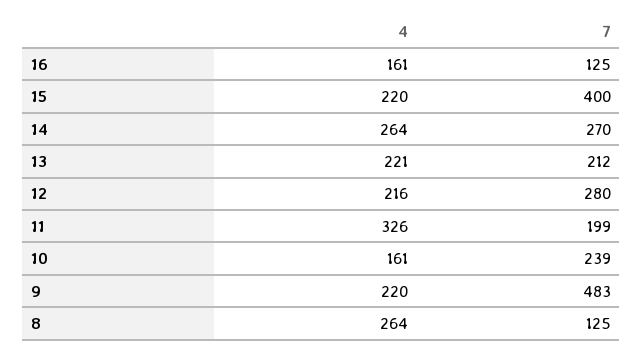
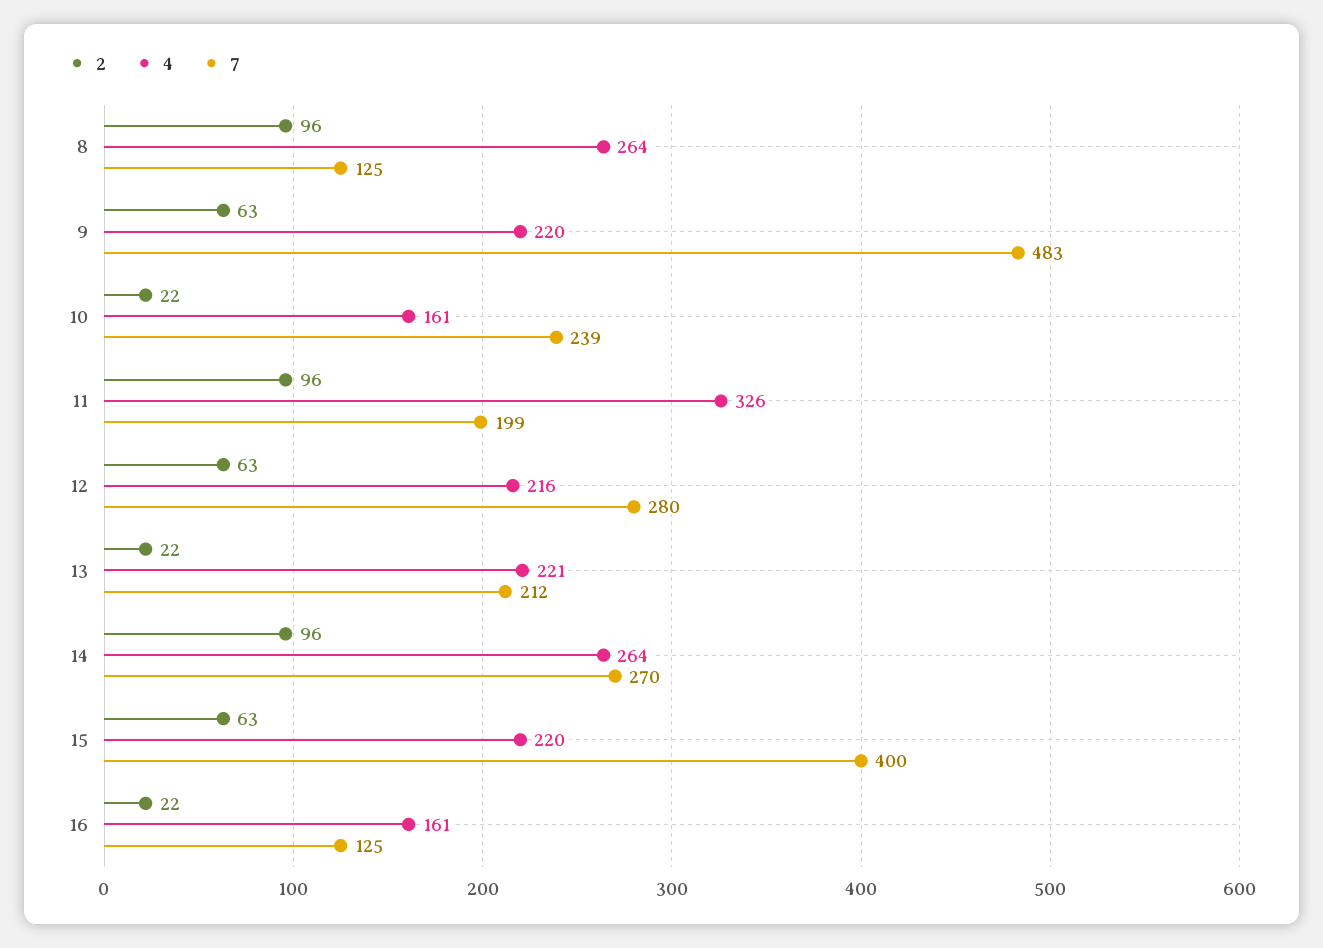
  {
    "4": {
      "16": 161,
      "15": 220,
      "14": 264,
      "13": 221,
      "12": 216,
      "11": 326,
      "10": 161,
      "9": 220,
      "8": 264
    },
    "7": {
      "16": 125,
      "15": 400,
      "14": 270,
      "13": 212,
      "12": 280,
      "11": 199,
      "10": 239,
      "9": 483,
      "8": 125
-   }
+   },
+   "2": {
+     "8": 96,
+     "9": 63,
+     "10": 22,
+     "11": 96,
+     "12": 63,
+     "13": 22,
+     "14": 96,
+     "15": 63,
+     "16": 22
+   }
  }

